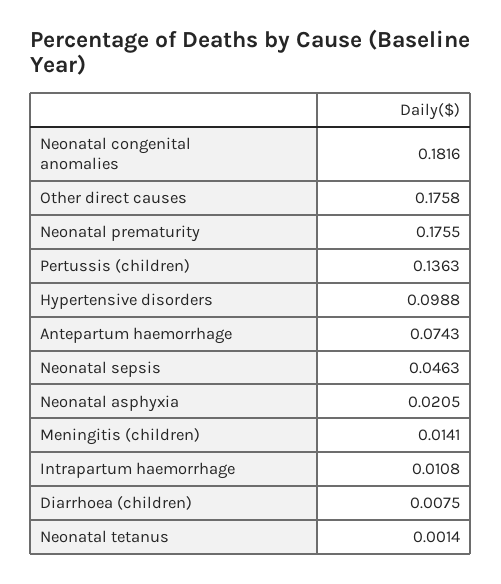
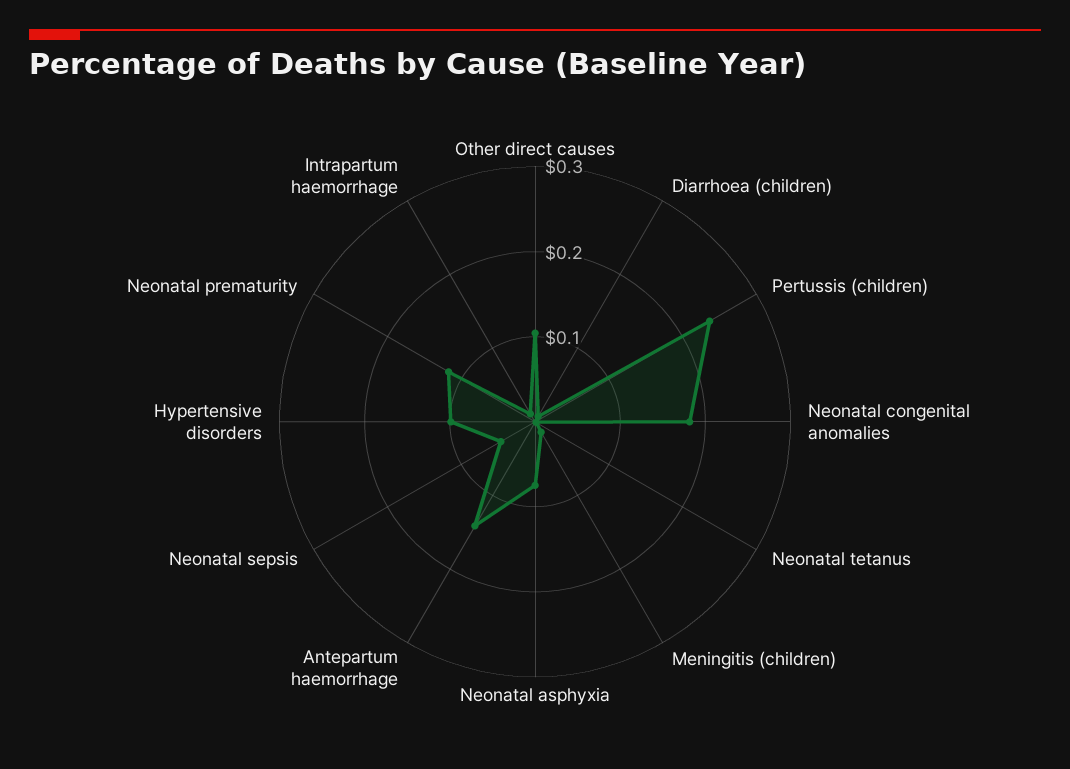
  {
    "Neonatal congenital anomalies": 0.1816,
-   "Other direct causes": 0.1758,
+   "Other direct causes": 0.1,
-   "Neonatal prematurity": 0.1755,
+   "Neonatal prematurity": 0.12,
-   "Pertussis (children)": 0.1363,
+   "Pertussis (children)": 0.24,
    "Hypertensive disorders": 0.0988,
-   "Antepartum haemorrhage": 0.0743,
+   "Antepartum haemorrhage": 0.14,
    "Neonatal sepsis": 0.0463,
-   "Neonatal asphyxia": 0.0205,
+   "Neonatal asphyxia": 0.08,
    "Meningitis (children)": 0.0141,
    "Intrapartum haemorrhage": 0.0108,
    "Diarrhoea (children)": 0.0075,
    "Neonatal tetanus": 0.0014
  }

